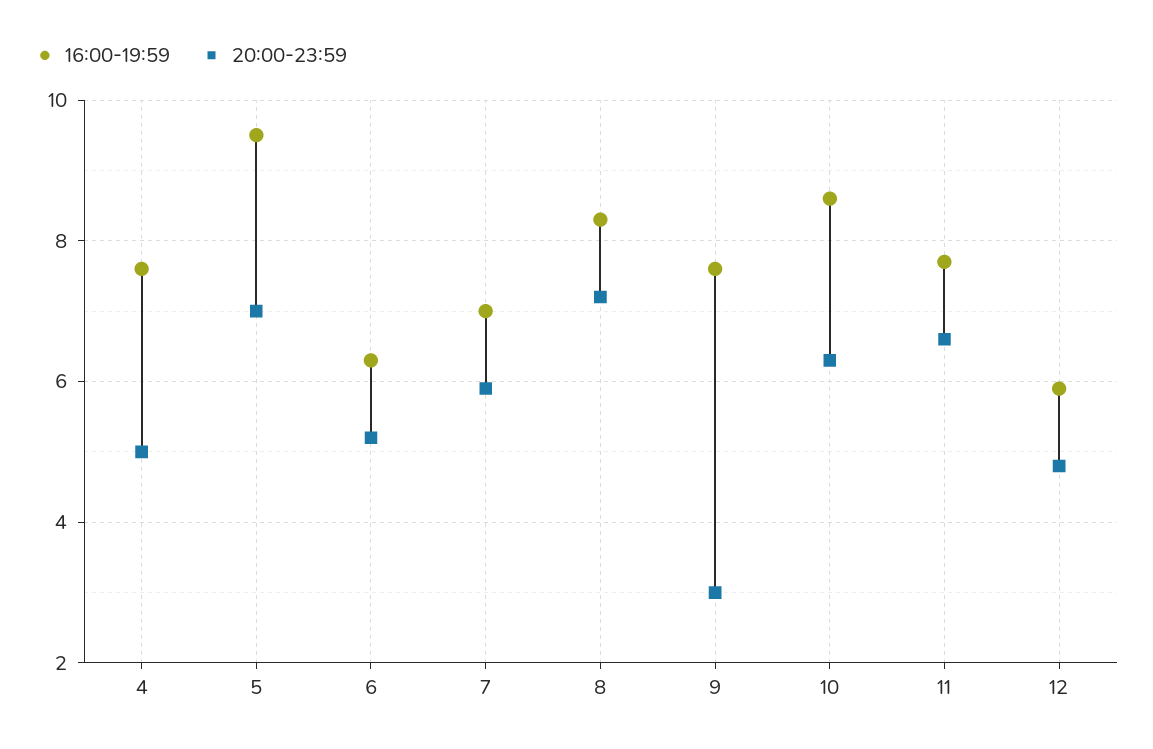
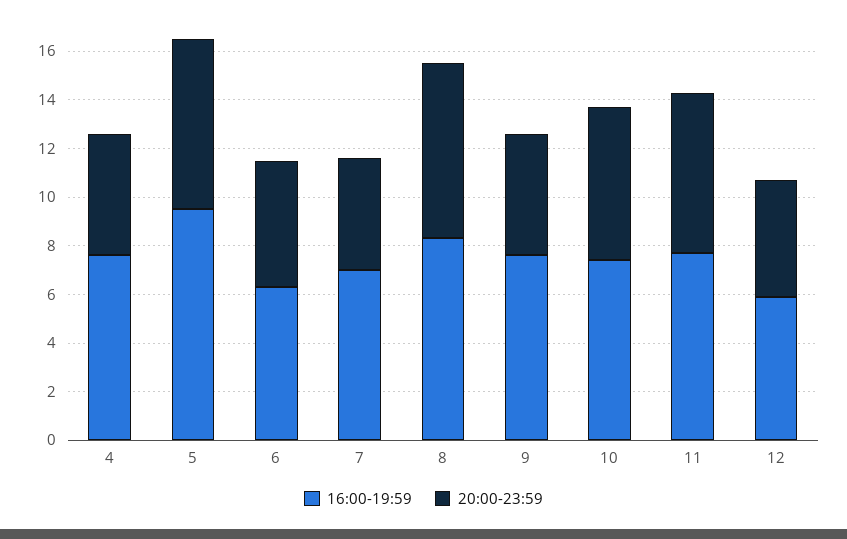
  {
    "16:00-19:59": {
      "4": 7.5,
      "5": 9.5,
      "6": 6.5,
      "7": 7,
      "8": 8.5,
      "9": 7.5,
-     "10": 8.5,
+     "10": 7.5,
      "11": 7.5,
      "12": 6
    },
    "20:00-23:59": {
      "4": 5,
      "5": 7,
      "6": 5,
-     "7": 6,
+     "7": 4.5,
      "8": 7,
-     "9": 3,
+     "9": 5,
      "10": 6.5,
      "11": 6.5,
      "12": 5
    }
  }

